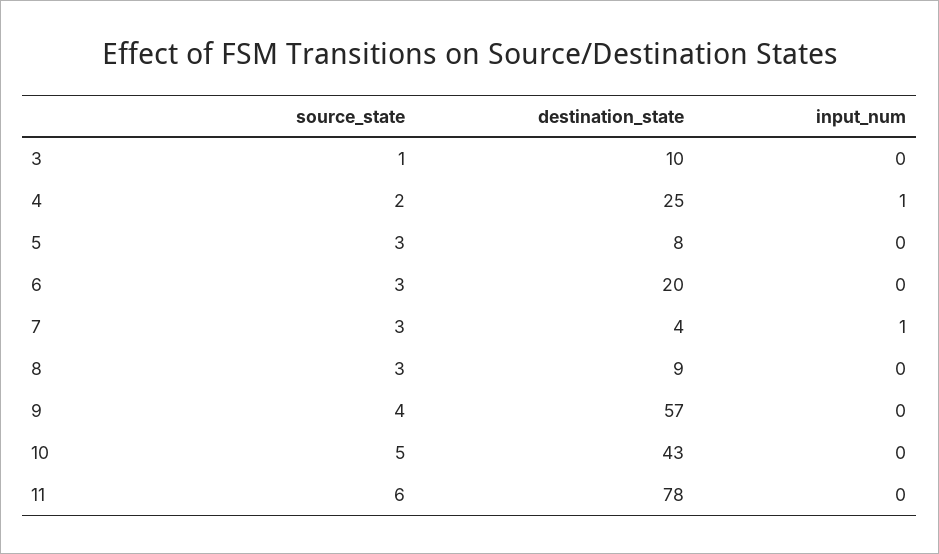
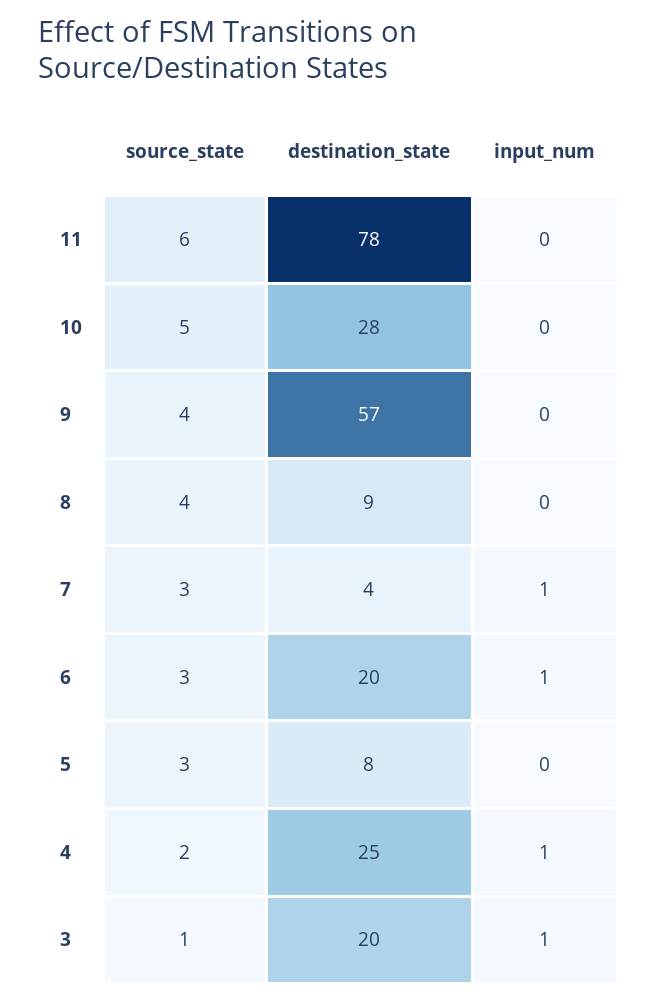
  {
    "source_state": {
      "3": 1,
      "4": 2,
      "5": 3,
      "6": 3,
      "7": 3,
-     "8": 3,
+     "8": 4,
      "9": 4,
      "10": 5,
      "11": 6
    },
    "destination_state": {
-     "3": 10,
+     "3": 20,
      "4": 25,
      "5": 8,
      "6": 20,
      "7": 4,
      "8": 9,
      "9": 57,
-     "10": 43,
+     "10": 28,
      "11": 78
    },
    "input_num": {
-     "3": 0,
+     "3": 1,
      "4": 1,
      "5": 0,
-     "6": 0,
+     "6": 1,
      "7": 1,
      "8": 0,
      "9": 0,
      "10": 0,
      "11": 0
    }
  }

